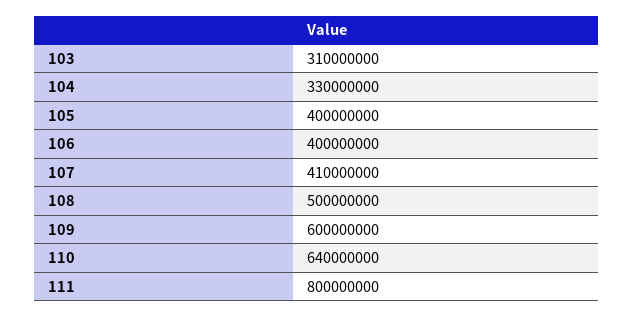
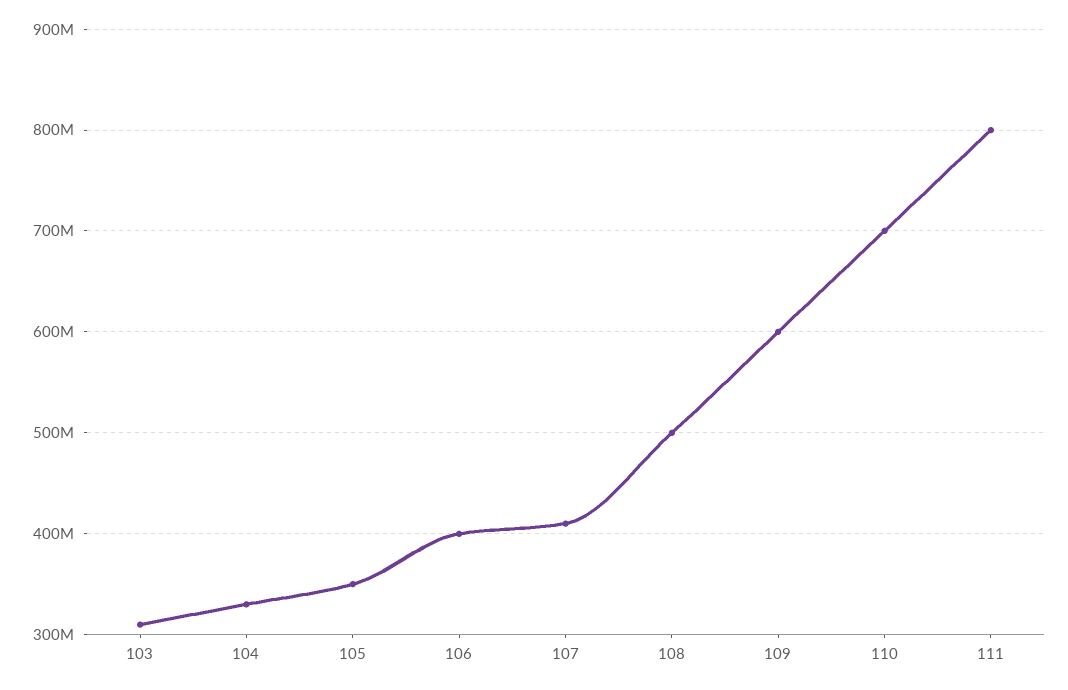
  {
    "103": 310000000,
    "104": 330000000,
-   "105": 400000000,
+   "105": 350000000,
    "106": 400000000,
    "107": 410000000,
    "108": 500000000,
    "109": 600000000,
-   "110": 640000000,
+   "110": 700000000,
    "111": 800000000
  }

